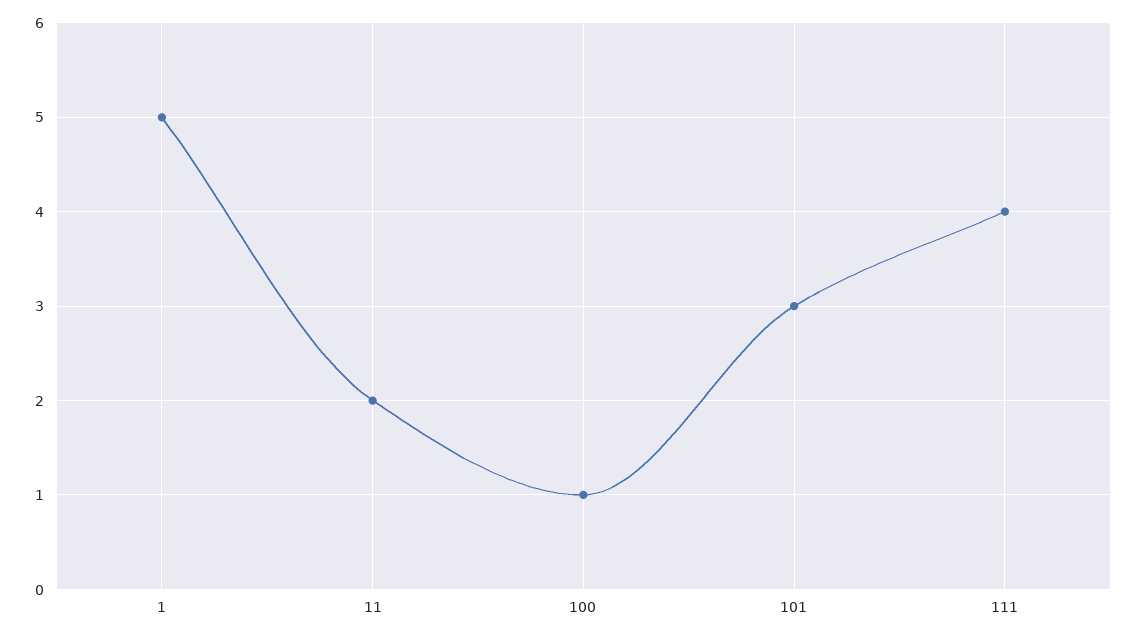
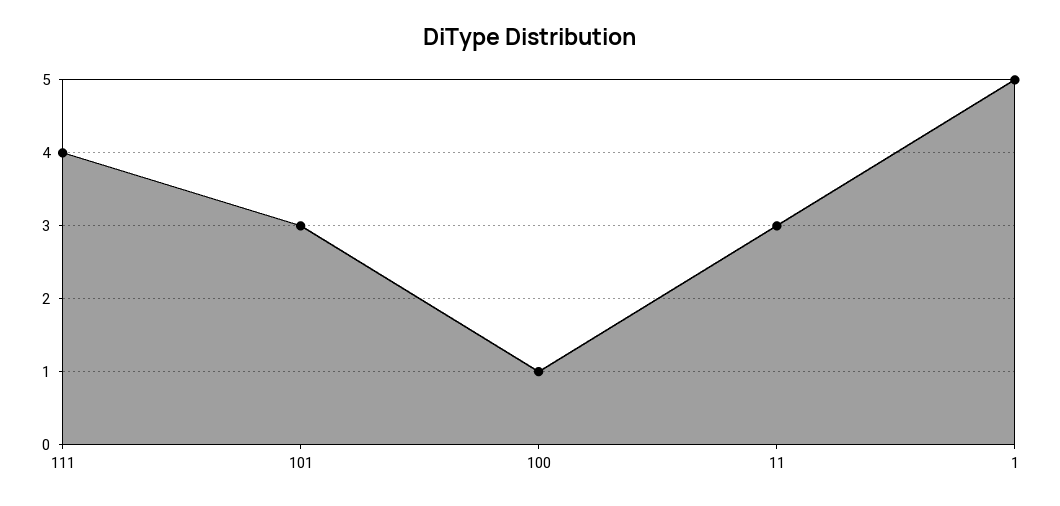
  {
    "1": 5,
-   "11": 2,
+   "11": 3,
    "100": 1,
    "101": 3,
    "111": 4
  }

